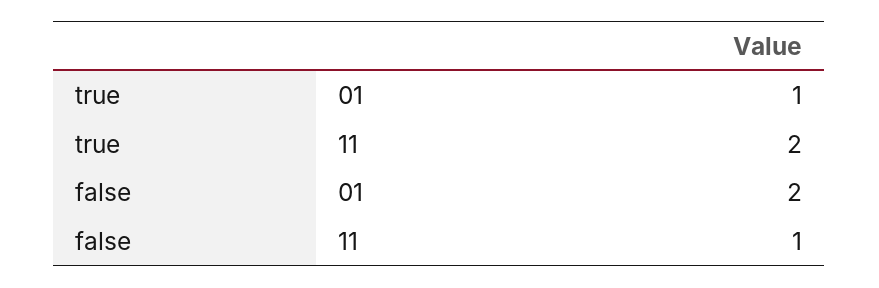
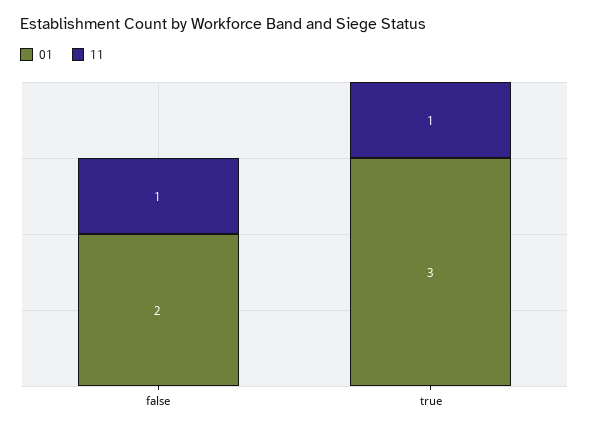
  {
    "01": {
-     "true": 1,
+     "true": 3,
      "false": 2
    },
    "11": {
-     "true": 2,
+     "true": 1,
      "false": 1
    }
  }

